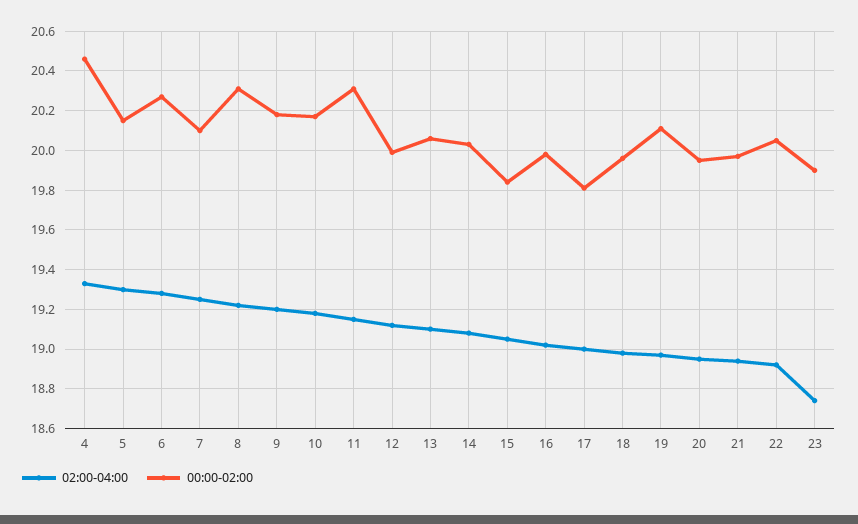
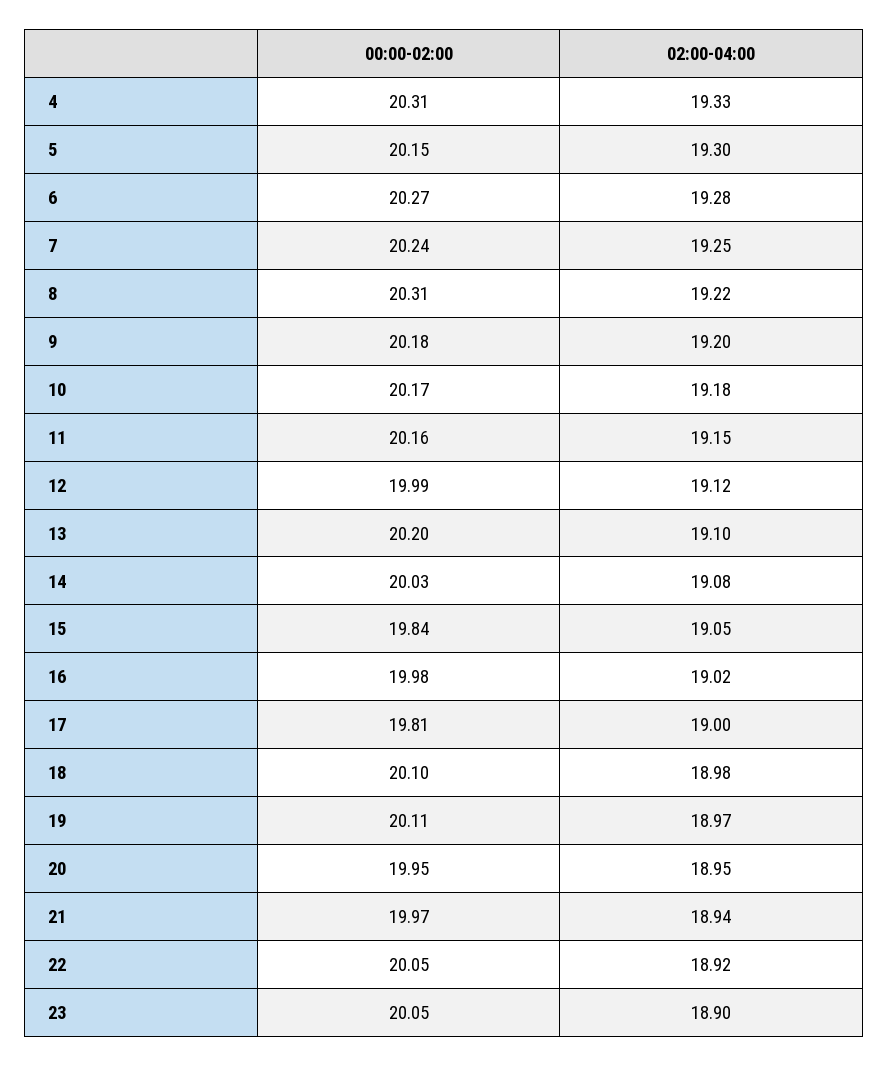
  {
    "02:00-04:00": {
      "4": 19.33,
      "5": 19.3,
      "6": 19.28,
      "7": 19.25,
      "8": 19.22,
      "9": 19.2,
      "10": 19.18,
      "11": 19.15,
      "12": 19.12,
      "13": 19.1,
      "14": 19.08,
      "15": 19.05,
      "16": 19.02,
      "17": 19,
      "18": 18.98,
      "19": 18.97,
      "20": 18.95,
      "21": 18.94,
      "22": 18.92,
-     "23": 18.75
+     "23": 18.9
    },
    "00:00-02:00": {
-     "4": 20.45,
+     "4": 20.31,
      "5": 20.15,
      "6": 20.27,
-     "7": 20.1,
+     "7": 20.24,
      "8": 20.31,
      "9": 20.18,
      "10": 20.17,
-     "11": 20.3,
+     "11": 20.16,
      "12": 19.99,
-     "13": 20.05,
+     "13": 20.2,
      "14": 20.03,
      "15": 19.84,
      "16": 19.98,
      "17": 19.81,
-     "18": 19.95,
+     "18": 20.1,
      "19": 20.11,
      "20": 19.95,
      "21": 19.97,
      "22": 20.05,
-     "23": 19.9
+     "23": 20.05
    }
  }

